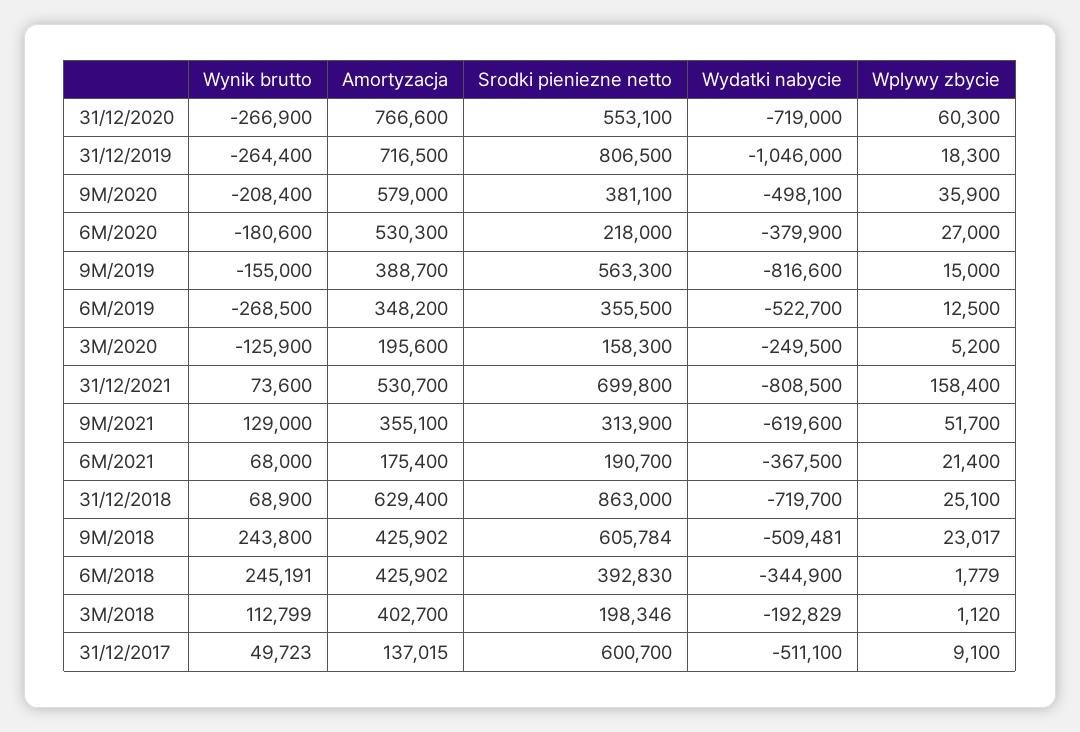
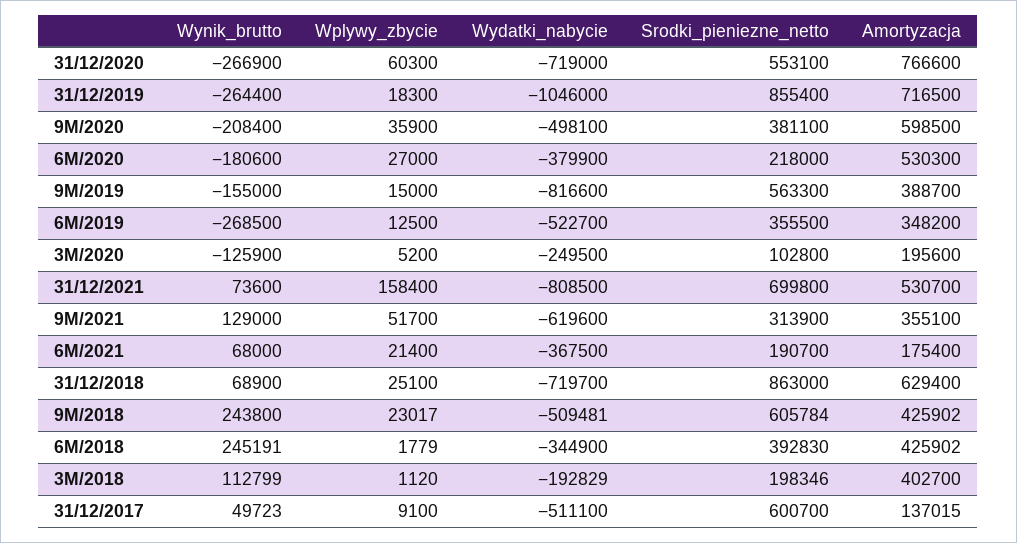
  {
    "Wynik brutto": {
      "31/12/2020": -266900,
      "31/12/2019": -264400,
      "9M/2020": -208400,
      "6M/2020": -180600,
      "9M/2019": -155000,
      "6M/2019": -268500,
      "3M/2020": -125900,
      "31/12/2021": 73600,
      "9M/2021": 129000,
      "6M/2021": 68000,
      "31/12/2018": 68900,
      "9M/2018": 243800,
      "6M/2018": 245191,
      "3M/2018": 112799,
      "31/12/2017": 49723
    },
    "Amortyzacja": {
      "31/12/2020": 766600,
      "31/12/2019": 716500,
-     "9M/2020": 579000,
+     "9M/2020": 598500,
      "6M/2020": 530300,
      "9M/2019": 388700,
      "6M/2019": 348200,
      "3M/2020": 195600,
      "31/12/2021": 530700,
      "9M/2021": 355100,
      "6M/2021": 175400,
      "31/12/2018": 629400,
      "9M/2018": 425902,
      "6M/2018": 425902,
      "3M/2018": 402700,
      "31/12/2017": 137015
    },
    "Srodki pieniezne netto": {
      "31/12/2020": 553100,
-     "31/12/2019": 806500,
+     "31/12/2019": 855400,
      "9M/2020": 381100,
      "6M/2020": 218000,
      "9M/2019": 563300,
      "6M/2019": 355500,
-     "3M/2020": 158300,
+     "3M/2020": 102800,
      "31/12/2021": 699800,
      "9M/2021": 313900,
      "6M/2021": 190700,
      "31/12/2018": 863000,
      "9M/2018": 605784,
      "6M/2018": 392830,
      "3M/2018": 198346,
      "31/12/2017": 600700
    },
    "Wydatki nabycie": {
      "31/12/2020": -719000,
      "31/12/2019": -1046000,
      "9M/2020": -498100,
      "6M/2020": -379900,
      "9M/2019": -816600,
      "6M/2019": -522700,
      "3M/2020": -249500,
      "31/12/2021": -808500,
      "9M/2021": -619600,
      "6M/2021": -367500,
      "31/12/2018": -719700,
      "9M/2018": -509481,
      "6M/2018": -344900,
      "3M/2018": -192829,
      "31/12/2017": -511100
    },
    "Wplywy zbycie": {
      "31/12/2020": 60300,
      "31/12/2019": 18300,
      "9M/2020": 35900,
      "6M/2020": 27000,
      "9M/2019": 15000,
      "6M/2019": 12500,
      "3M/2020": 5200,
      "31/12/2021": 158400,
      "9M/2021": 51700,
      "6M/2021": 21400,
      "31/12/2018": 25100,
      "9M/2018": 23017,
      "6M/2018": 1779,
      "3M/2018": 1120,
      "31/12/2017": 9100
    }
  }

